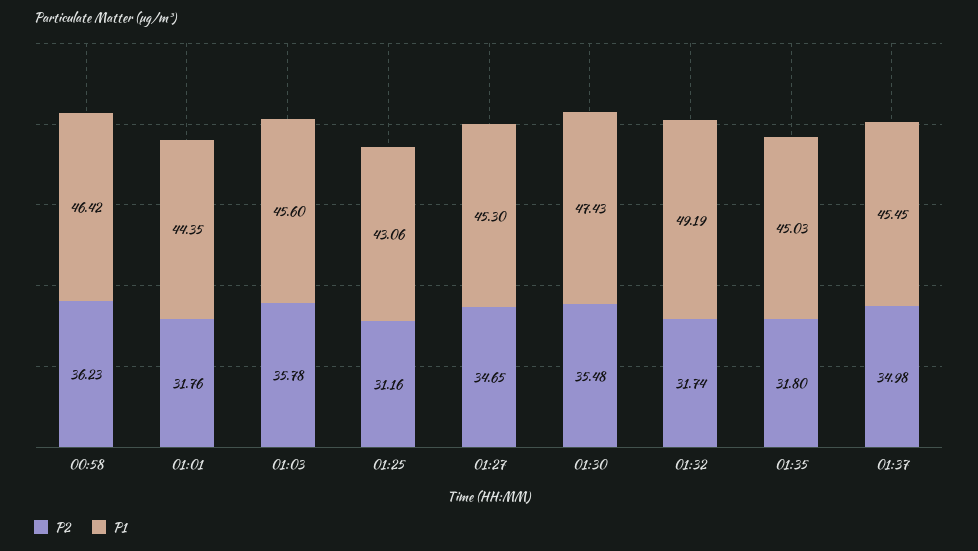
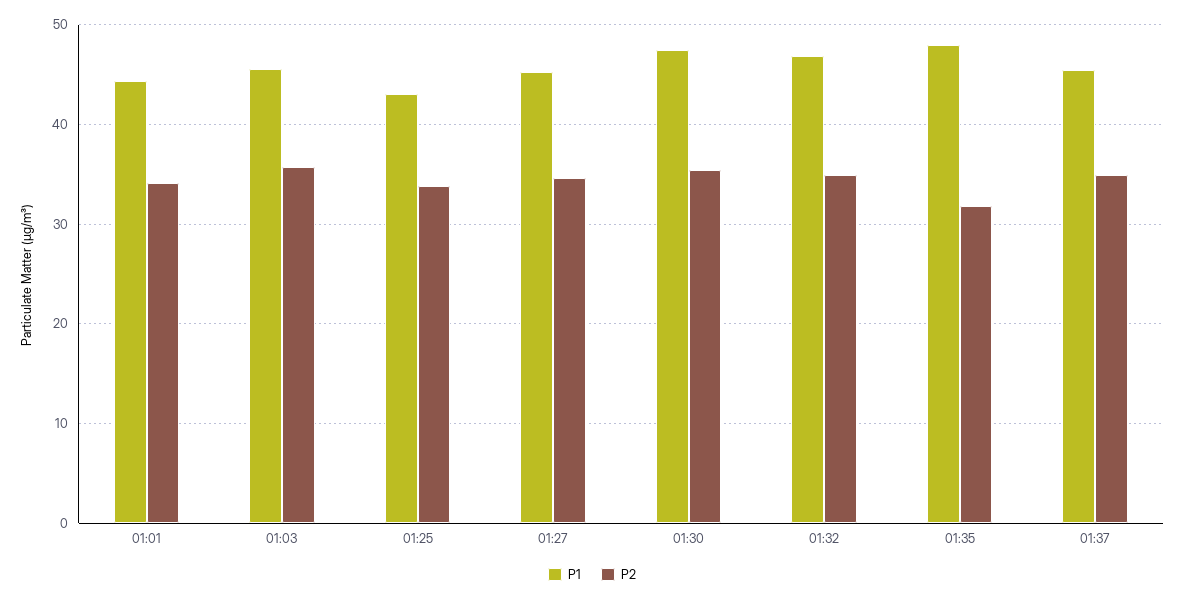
  {
    "P2": {
-     "00:58": 36.23,
-     "01:01": 31.76,
+     "01:01": 34,
      "01:03": 35.78,
-     "01:25": 31.16,
+     "01:25": 34,
      "01:27": 34.65,
      "01:30": 35.48,
-     "01:32": 31.74,
+     "01:32": 35,
      "01:35": 31.8,
      "01:37": 34.98
    },
    "P1": {
-     "00:58": 46.42,
      "01:01": 44.35,
      "01:03": 45.6,
      "01:25": 43.06,
      "01:27": 45.3,
      "01:30": 47.43,
-     "01:32": 49.19,
+     "01:32": 47,
-     "01:35": 45.03,
+     "01:35": 48,
      "01:37": 45.45
    }
  }

